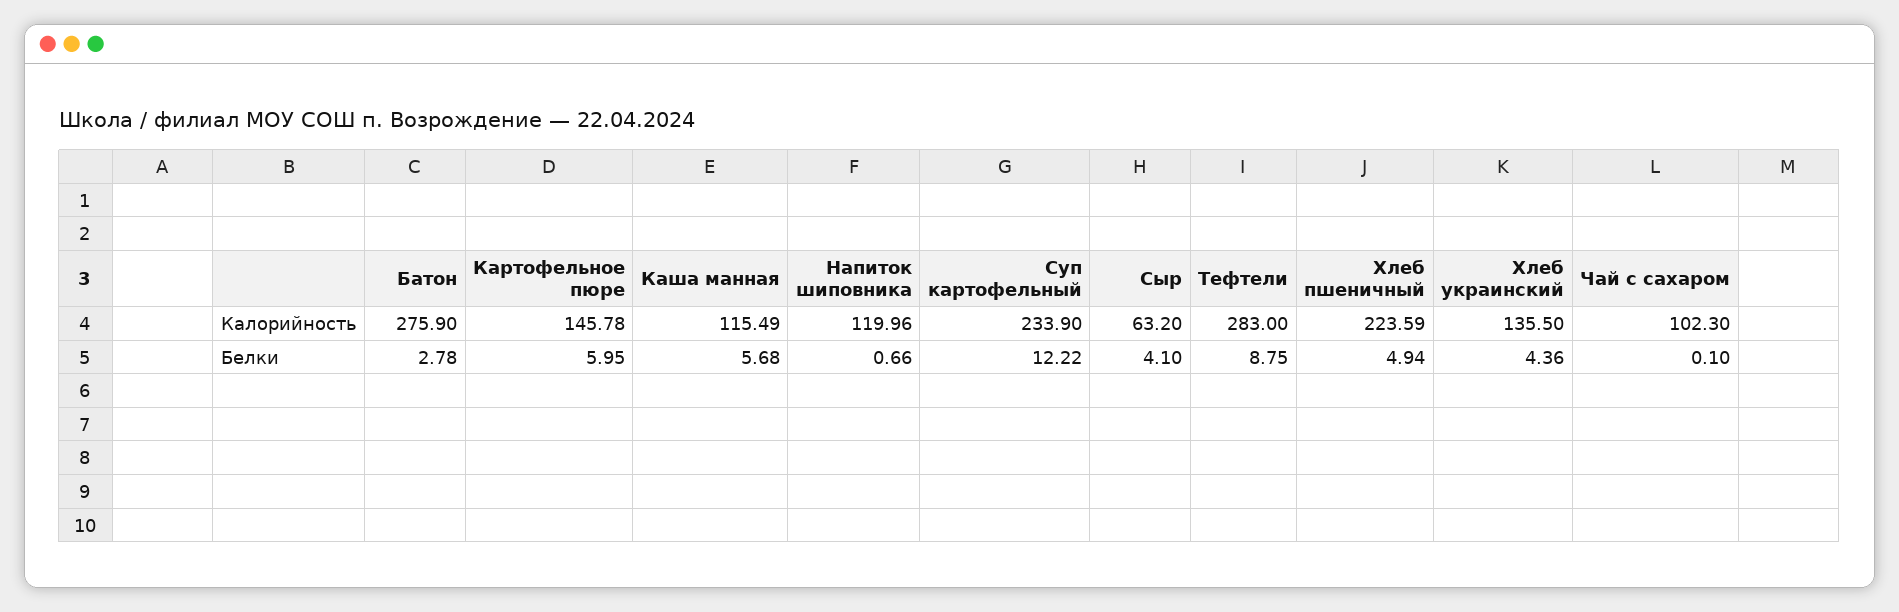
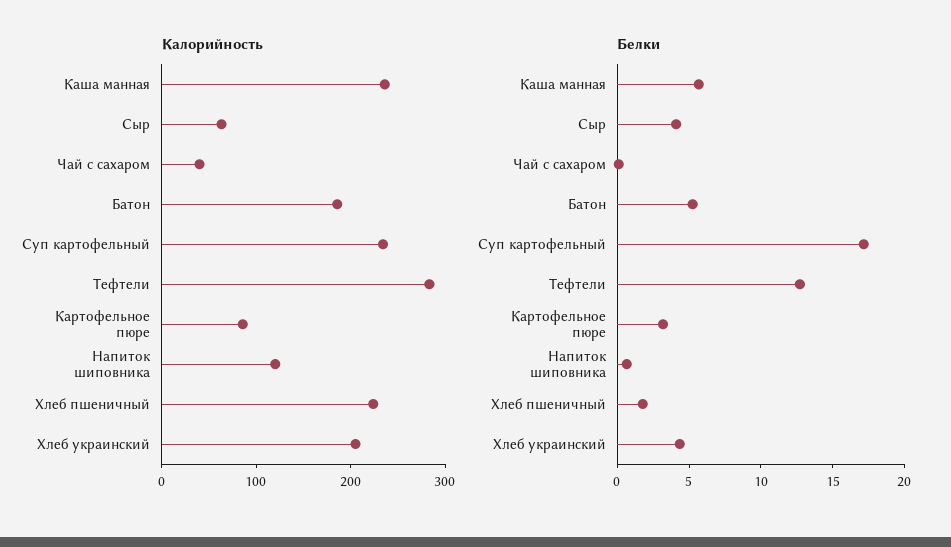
  {
    "Калорийность": {
-     "Батон": 275.9,
+     "Батон": 180,
-     "Картофельное пюре": 145.78,
+     "Картофельное пюре": 80,
-     "Каша манная": 115.49,
+     "Каша манная": 240,
      "Напиток шиповника": 119.96,
      "Суп картофельный": 233.9,
      "Сыр": 63.2,
      "Тефтели": 283,
      "Хлеб пшеничный": 223.59,
-     "Хлеб украинский": 135.5,
+     "Хлеб украинский": 200,
-     "Чай с сахаром": 102.3
+     "Чай с сахаром": 40
    },
    "Белки": {
-     "Батон": 2.78,
+     "Батон": 5,
-     "Картофельное пюре": 5.95,
+     "Картофельное пюре": 3,
      "Каша манная": 5.68,
      "Напиток шиповника": 0.66,
-     "Суп картофельный": 12.22,
+     "Суп картофельный": 17,
      "Сыр": 4.1,
-     "Тефтели": 8.75,
+     "Тефтели": 13,
-     "Хлеб пшеничный": 4.94,
+     "Хлеб пшеничный": 2,
      "Хлеб украинский": 4.36,
      "Чай с сахаром": 0.1
    }
  }

